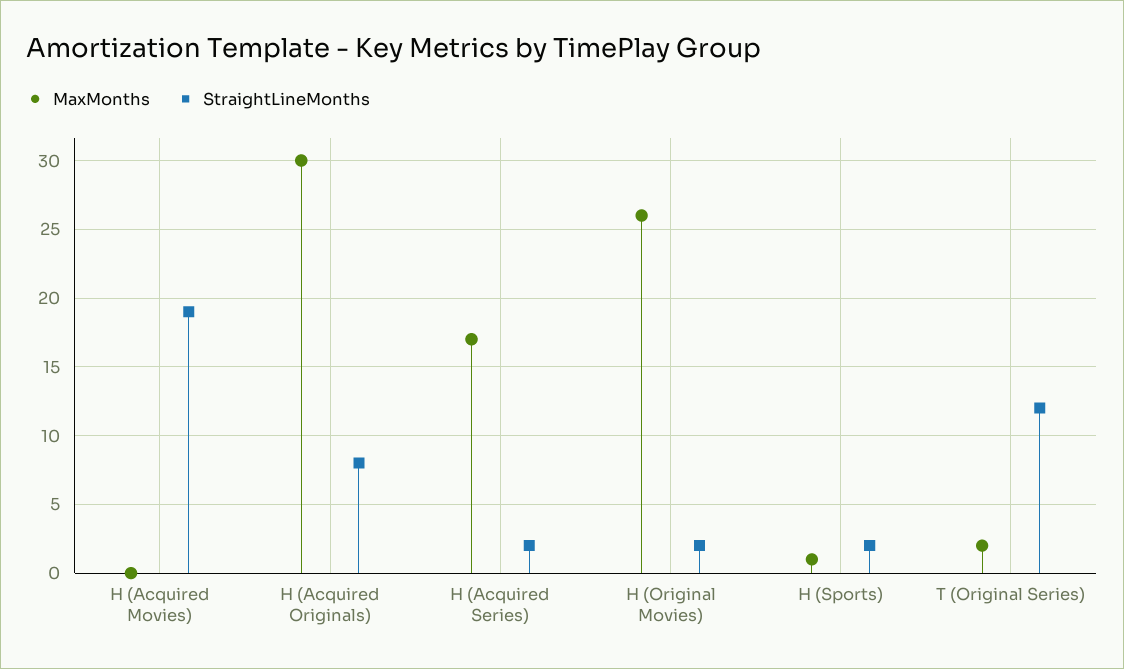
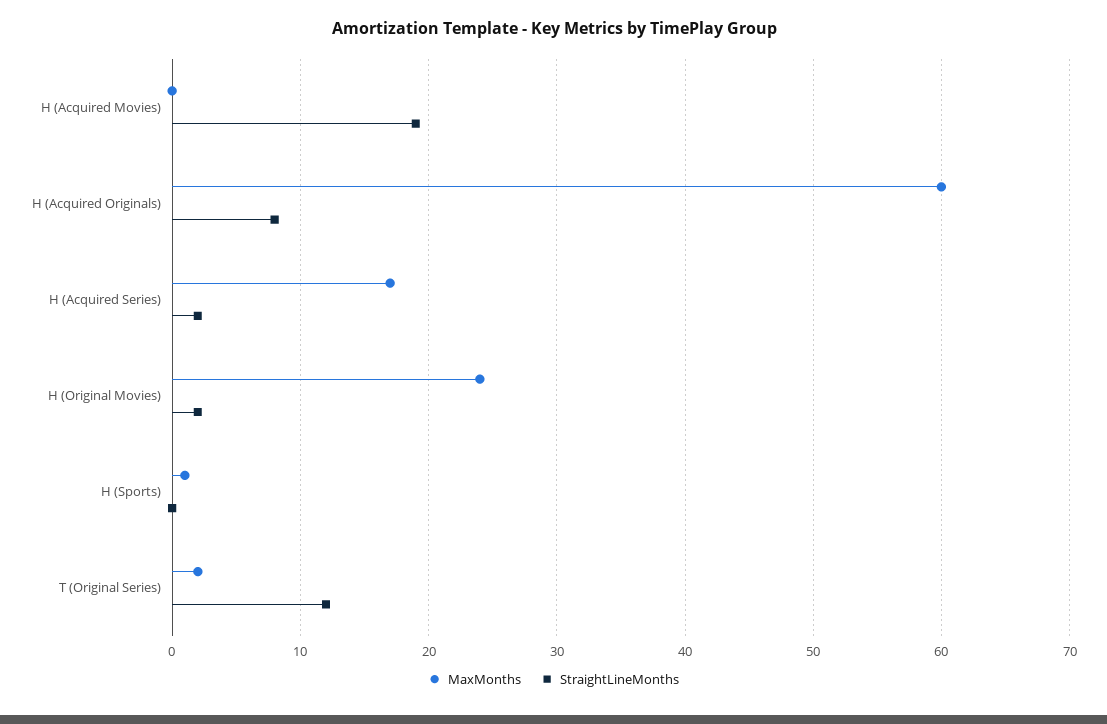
  {
    "MaxMonths": {
      "H (Acquired Movies)": 0,
-     "H (Acquired Originals)": 30,
+     "H (Acquired Originals)": 60,
      "H (Acquired Series)": 17,
-     "H (Original Movies)": 26,
+     "H (Original Movies)": 24,
      "H (Sports)": 1,
      "T (Original Series)": 2
    },
    "StraightLineMonths": {
      "H (Acquired Movies)": 19,
      "H (Acquired Originals)": 8,
      "H (Acquired Series)": 2,
      "H (Original Movies)": 2,
-     "H (Sports)": 2,
+     "H (Sports)": 0,
      "T (Original Series)": 12
    }
  }

